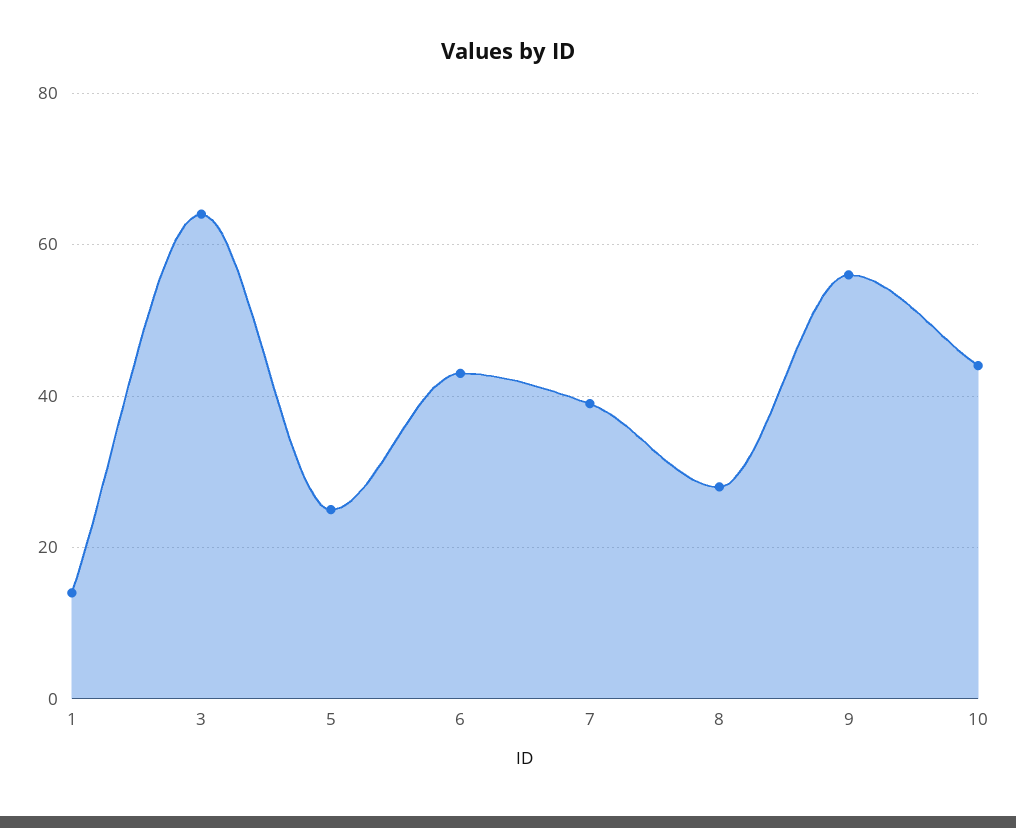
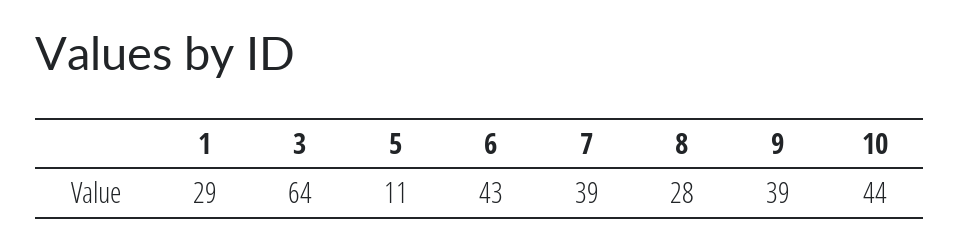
  {
-   "1": 15,
+   "1": 29,
    "3": 64,
-   "5": 25,
+   "5": 11,
    "6": 43,
    "7": 39,
    "8": 28,
-   "9": 55,
+   "9": 39,
    "10": 44
  }

